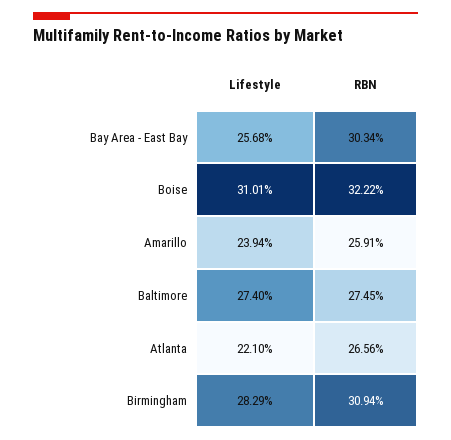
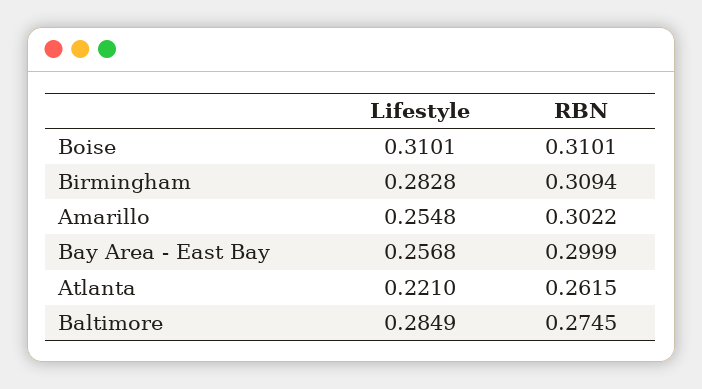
  {
    "Lifestyle": {
      "Bay Area - East Bay": 0.2568,
      "Boise": 0.3101,
-     "Amarillo": 0.2394,
+     "Amarillo": 0.2548,
-     "Baltimore": 0.274,
+     "Baltimore": 0.2849,
      "Atlanta": 0.221,
-     "Birmingham": 0.2829
+     "Birmingham": 0.2828
    },
    "RBN": {
-     "Bay Area - East Bay": 0.3034,
+     "Bay Area - East Bay": 0.2999,
-     "Boise": 0.3222,
+     "Boise": 0.3101,
-     "Amarillo": 0.2591,
+     "Amarillo": 0.3022,
      "Baltimore": 0.2745,
-     "Atlanta": 0.2656,
+     "Atlanta": 0.2615,
      "Birmingham": 0.3094
    }
  }

